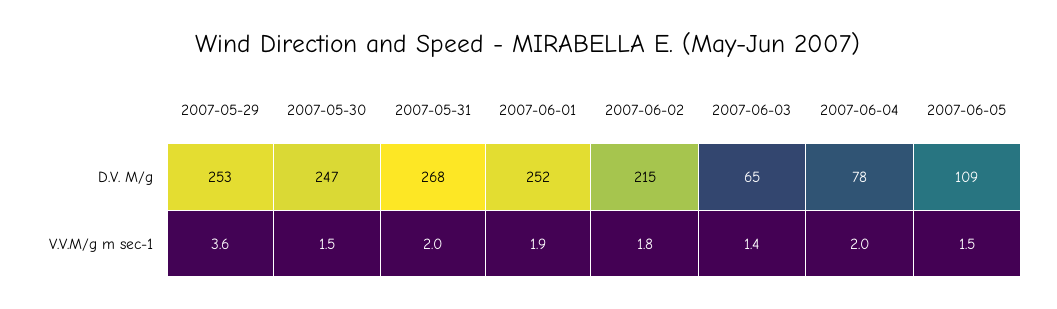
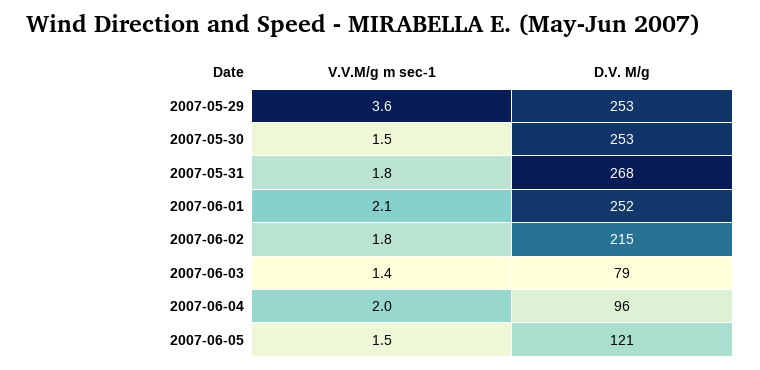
  {
    "2007-05-29": {
      "D.V. M/g": 253,
      "V.V.M/g m sec-1": 3.6
    },
    "2007-05-30": {
-     "D.V. M/g": 247,
+     "D.V. M/g": 253,
      "V.V.M/g m sec-1": 1.5
    },
    "2007-05-31": {
      "D.V. M/g": 268,
-     "V.V.M/g m sec-1": 2
+     "V.V.M/g m sec-1": 1.8
    },
    "2007-06-01": {
      "D.V. M/g": 252,
-     "V.V.M/g m sec-1": 1.9
+     "V.V.M/g m sec-1": 2.1
    },
    "2007-06-02": {
      "D.V. M/g": 215,
      "V.V.M/g m sec-1": 1.8
    },
    "2007-06-03": {
-     "D.V. M/g": 65,
+     "D.V. M/g": 79,
      "V.V.M/g m sec-1": 1.4
    },
    "2007-06-04": {
-     "D.V. M/g": 78,
+     "D.V. M/g": 96,
      "V.V.M/g m sec-1": 2
    },
    "2007-06-05": {
-     "D.V. M/g": 109,
+     "D.V. M/g": 121,
      "V.V.M/g m sec-1": 1.5
    }
  }

